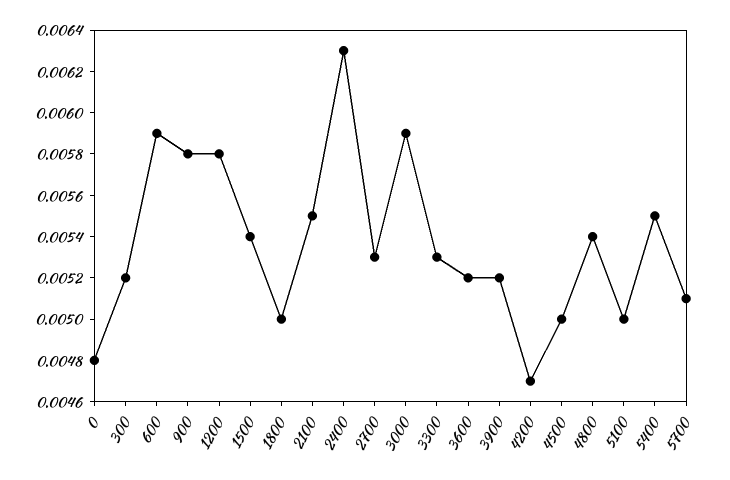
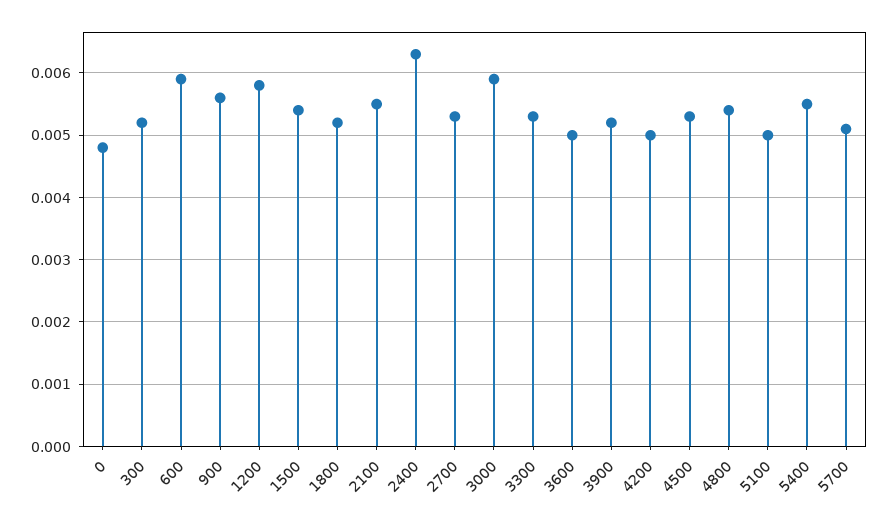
  {
    "0": 0.0048,
    "300": 0.0052,
    "600": 0.0059,
-   "900": 0.0058,
+   "900": 0.0056,
    "1200": 0.0058,
    "1500": 0.0054,
-   "1800": 0.005,
+   "1800": 0.0052,
    "2100": 0.0055,
    "2400": 0.0063,
    "2700": 0.0053,
    "3000": 0.0059,
    "3300": 0.0053,
-   "3600": 0.0052,
+   "3600": 0.005,
    "3900": 0.0052,
-   "4200": 0.0047,
+   "4200": 0.005,
-   "4500": 0.005,
+   "4500": 0.0053,
    "4800": 0.0054,
    "5100": 0.005,
    "5400": 0.0055,
    "5700": 0.0051
  }

